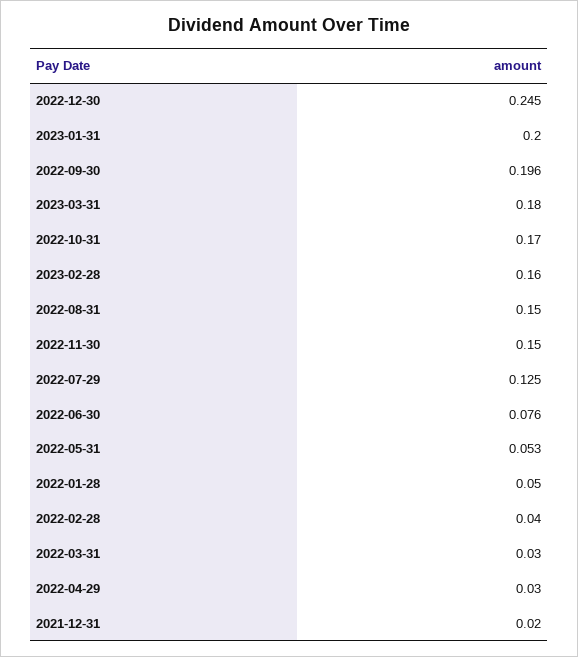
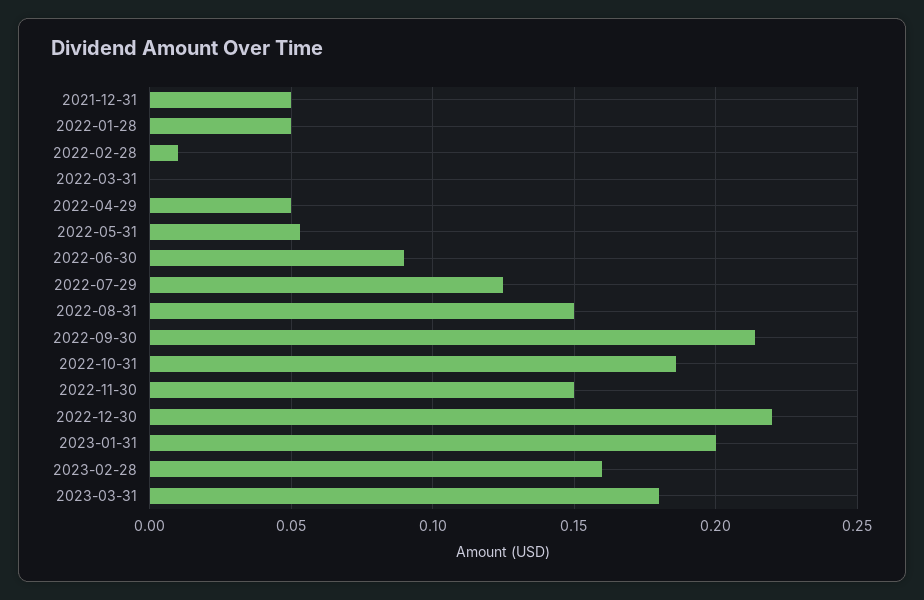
  {
-   "2022-12-30": 0.245,
+   "2022-12-30": 0.22,
    "2023-01-31": 0.2,
-   "2022-09-30": 0.196,
+   "2022-09-30": 0.215,
    "2023-03-31": 0.18,
-   "2022-10-31": 0.17,
+   "2022-10-31": 0.185,
    "2023-02-28": 0.16,
    "2022-08-31": 0.15,
    "2022-11-30": 0.15,
    "2022-07-29": 0.125,
-   "2022-06-30": 0.076,
+   "2022-06-30": 0.09,
    "2022-05-31": 0.053,
    "2022-01-28": 0.05,
-   "2022-02-28": 0.04,
+   "2022-02-28": 0.01,
-   "2022-03-31": 0.03,
+   "2022-03-31": 0,
-   "2022-04-29": 0.03,
+   "2022-04-29": 0.05,
-   "2021-12-31": 0.02
+   "2021-12-31": 0.05
  }

